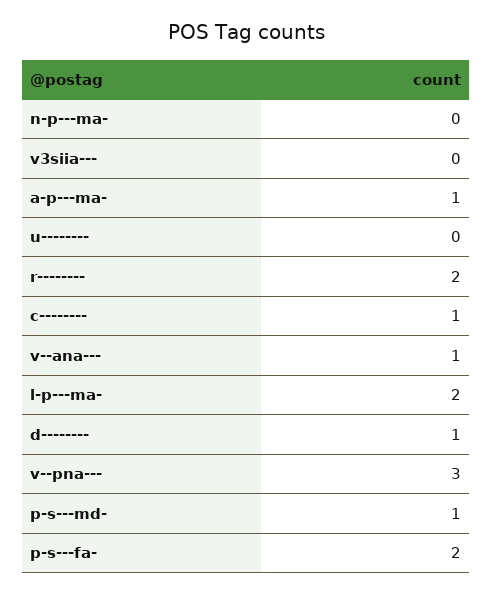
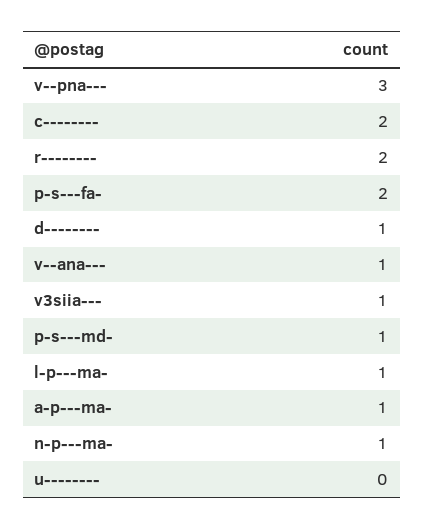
  {
-   "n-p---ma-": 0,
+   "n-p---ma-": 1,
-   "v3siia---": 0,
+   "v3siia---": 1,
    "a-p---ma-": 1,
    "u--------": 0,
    "r--------": 2,
-   "c--------": 1,
+   "c--------": 2,
    "v--ana---": 1,
-   "l-p---ma-": 2,
+   "l-p---ma-": 1,
    "d--------": 1,
    "v--pna---": 3,
    "p-s---md-": 1,
    "p-s---fa-": 2
  }

